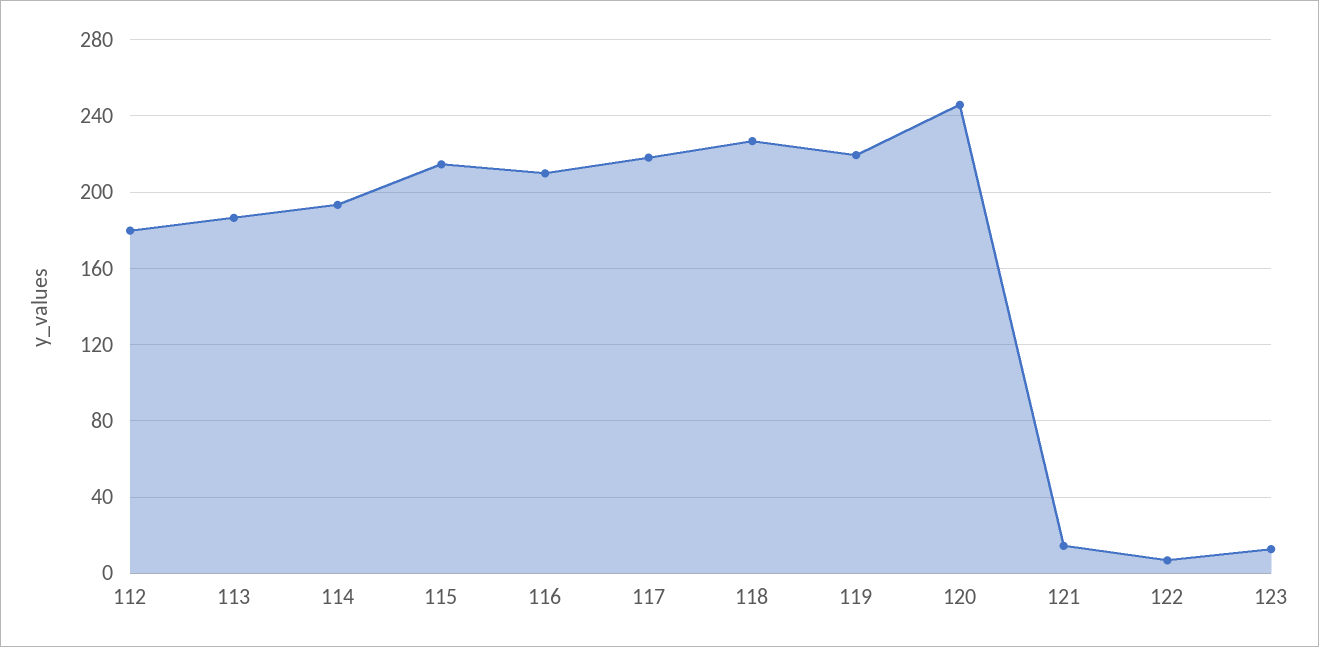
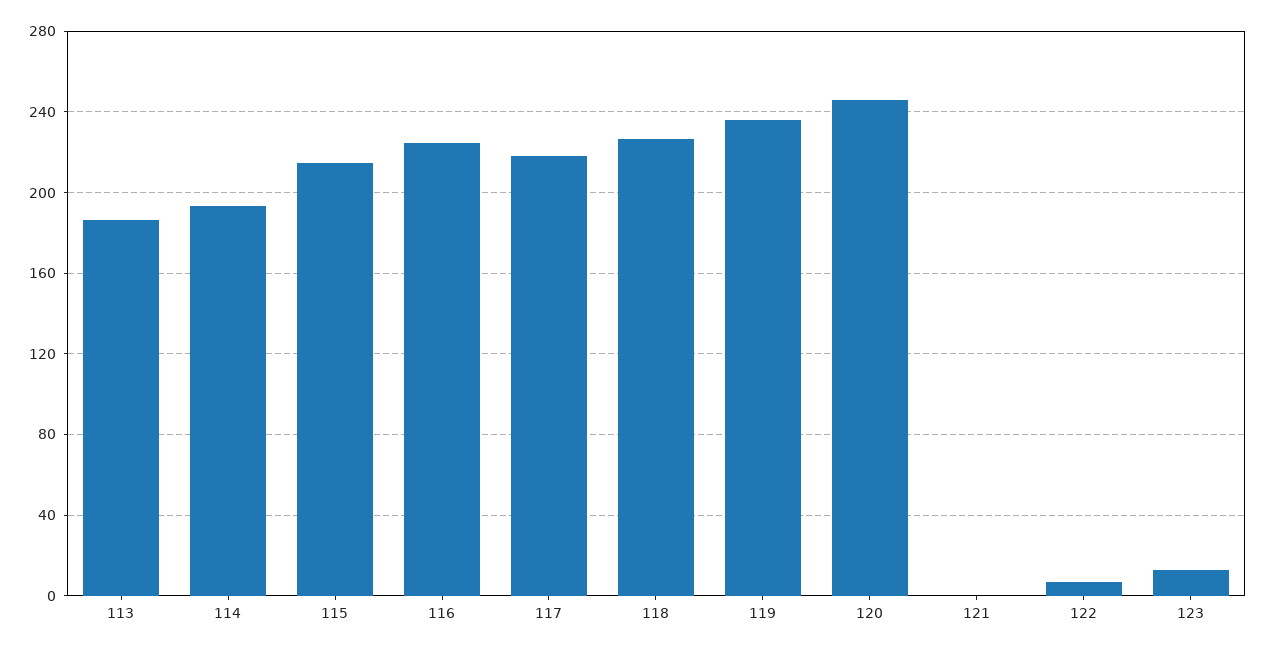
  {
-   "112": 180,
    "113": 185,
    "114": 195,
    "115": 215,
-   "116": 210,
+   "116": 225,
    "117": 220,
    "118": 225,
-   "119": 220,
+   "119": 235,
    "120": 245,
-   "121": 15,
+   "121": 0,
    "122": 5,
    "123": 15
  }

